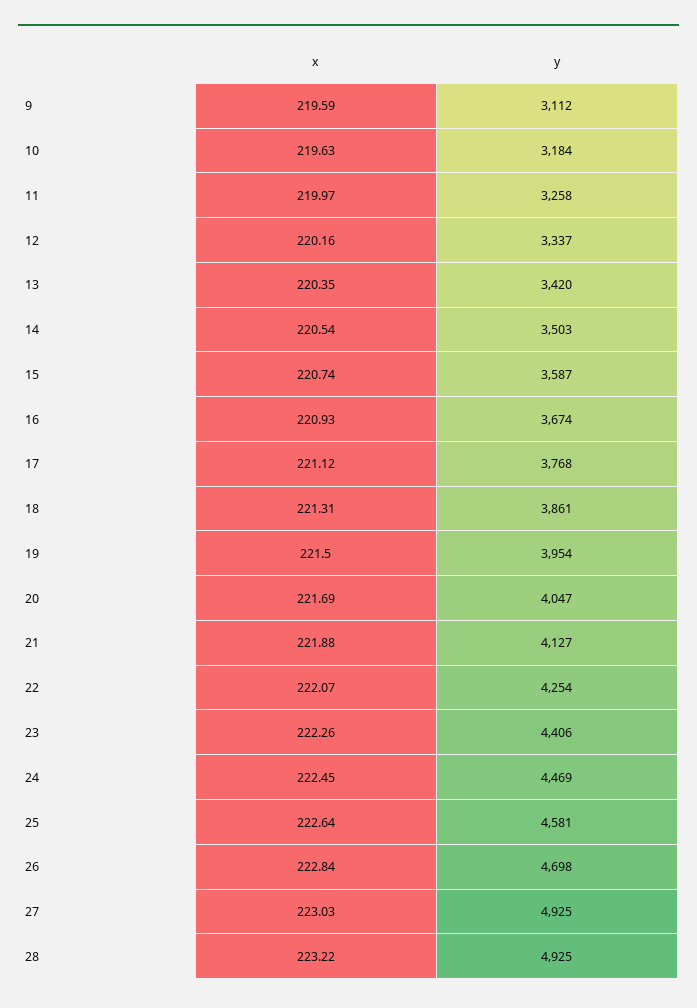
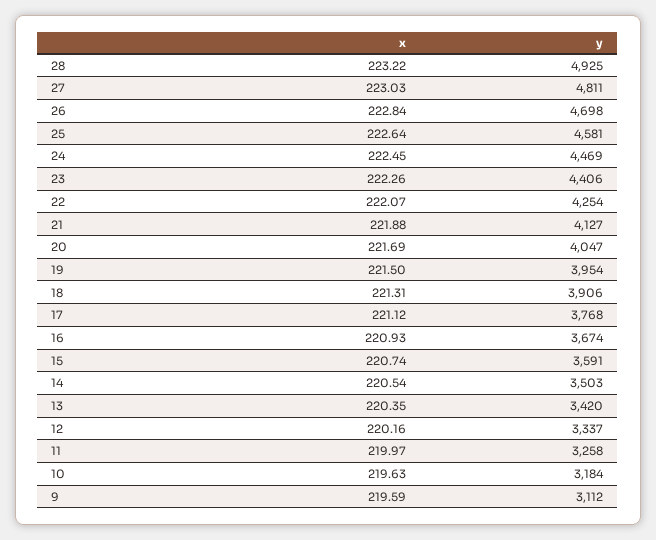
  {
    "x": {
      "9": 219.59,
      "10": 219.63,
      "11": 219.97,
      "12": 220.16,
      "13": 220.35,
      "14": 220.54,
      "15": 220.74,
      "16": 220.93,
      "17": 221.12,
      "18": 221.31,
      "19": 221.5,
      "20": 221.69,
      "21": 221.88,
      "22": 222.07,
      "23": 222.26,
      "24": 222.45,
      "25": 222.64,
      "26": 222.84,
      "27": 223.03,
      "28": 223.22
    },
    "y": {
      "9": 3112,
      "10": 3184,
      "11": 3258,
      "12": 3337,
      "13": 3420,
      "14": 3503,
-     "15": 3587,
+     "15": 3591,
      "16": 3674,
      "17": 3768,
-     "18": 3861,
+     "18": 3906,
      "19": 3954,
      "20": 4047,
      "21": 4127,
      "22": 4254,
      "23": 4406,
      "24": 4469,
      "25": 4581,
      "26": 4698,
-     "27": 4925,
+     "27": 4811,
      "28": 4925
    }
  }

